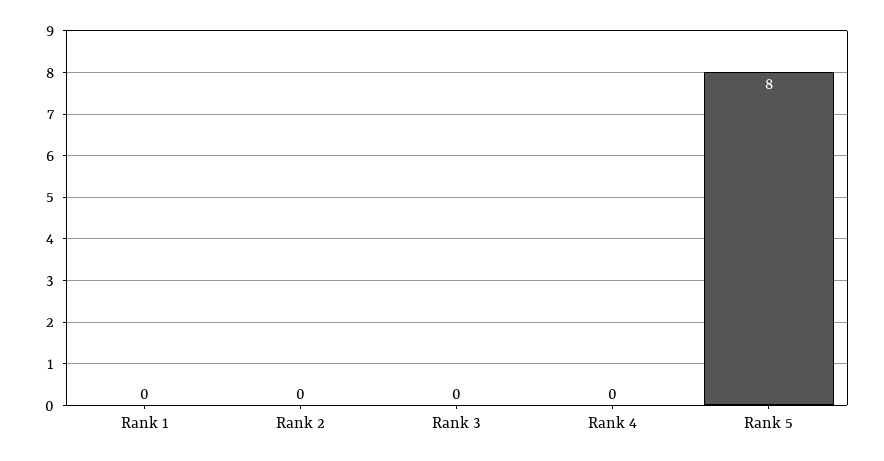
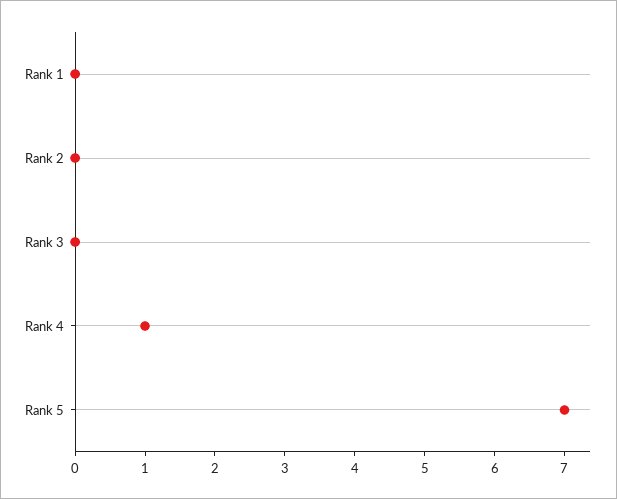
  {
    "Rank 1": 0,
    "Rank 2": 0,
    "Rank 3": 0,
-   "Rank 4": 0,
+   "Rank 4": 1,
-   "Rank 5": 8
+   "Rank 5": 7
  }

